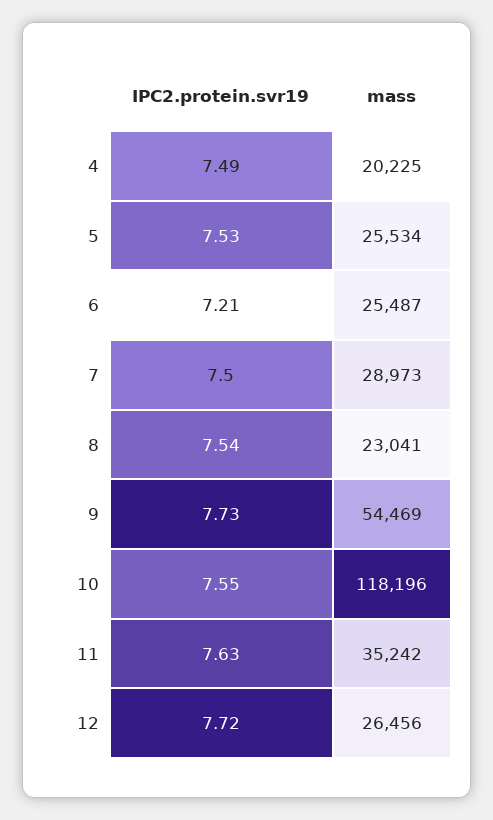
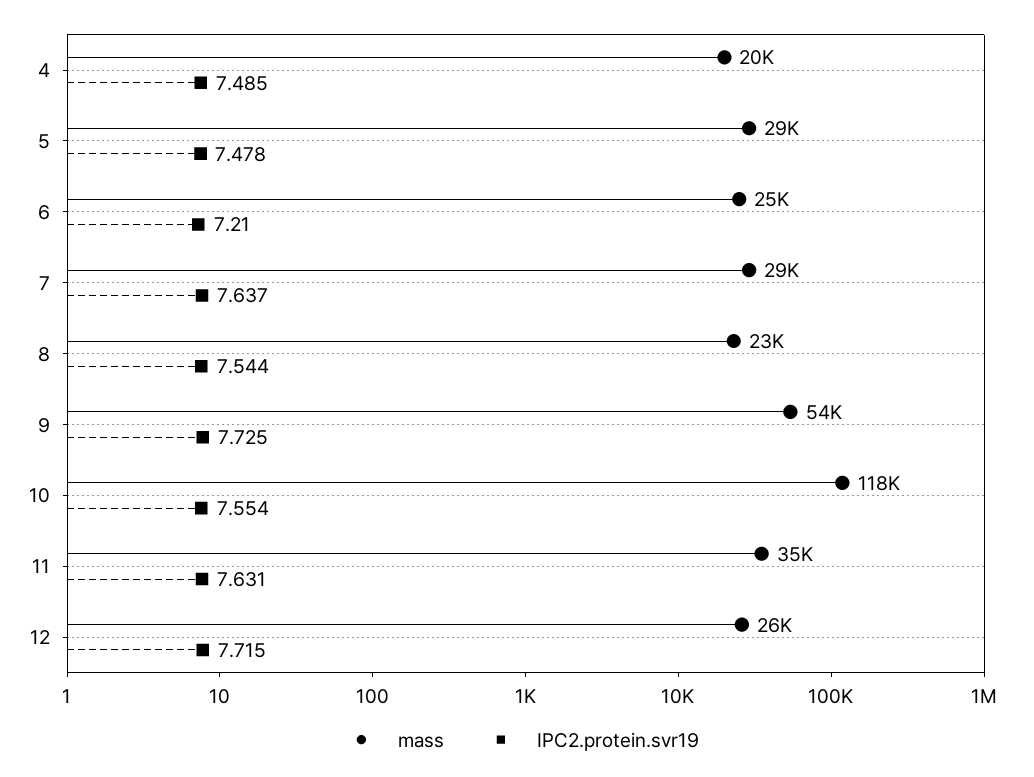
  {
    "IPC2.protein.svr19": {
      "4": 7.485,
-     "5": 7.53,
+     "5": 7.478,
      "6": 7.21,
-     "7": 7.5,
+     "7": 7.637,
      "8": 7.544,
      "9": 7.725,
      "10": 7.554,
      "11": 7.631,
      "12": 7.715
    },
    "mass": {
      "4": 20225,
-     "5": 25534,
+     "5": 29000,
      "6": 25487,
      "7": 28973,
      "8": 23041,
      "9": 54469,
      "10": 118196,
      "11": 35242,
      "12": 26456
    }
  }

